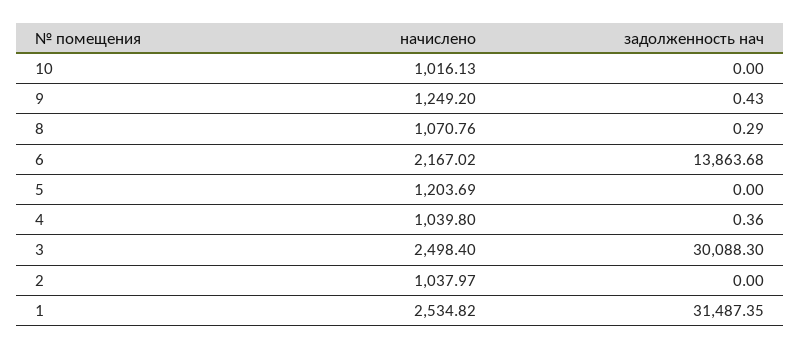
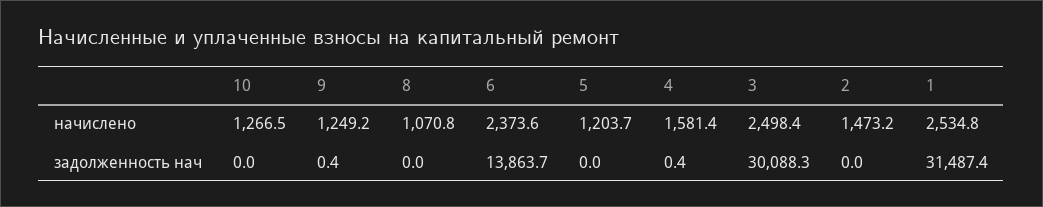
  {
    "начислено": {
-     "10": 1016.13,
+     "10": 1266.5,
      "9": 1249.2,
      "8": 1070.76,
-     "6": 2167.02,
+     "6": 2373.6,
      "5": 1203.69,
-     "4": 1039.8,
+     "4": 1581.4,
      "3": 2498.4,
-     "2": 1037.97,
+     "2": 1473.2,
      "1": 2534.82
    },
    "задолженность нач": {
      "10": 0,
      "9": 0.43,
-     "8": 0.29,
+     "8": 0,
      "6": 13863.68,
      "5": 0,
      "4": 0.36,
      "3": 30088.3,
      "2": 0,
      "1": 31487.35
    }
  }

